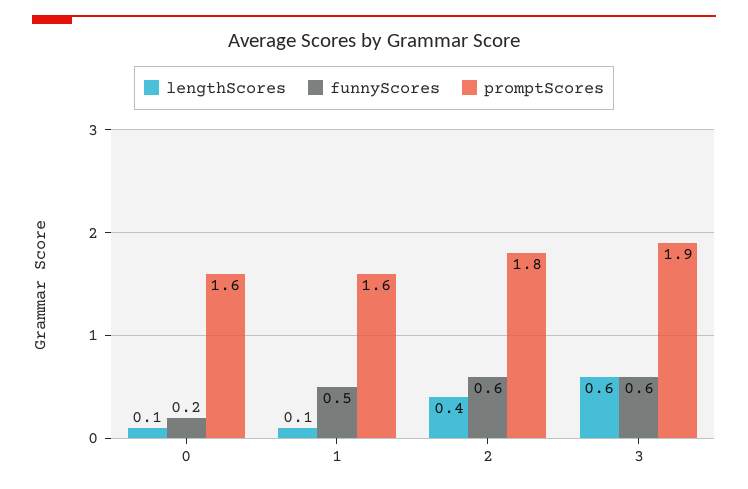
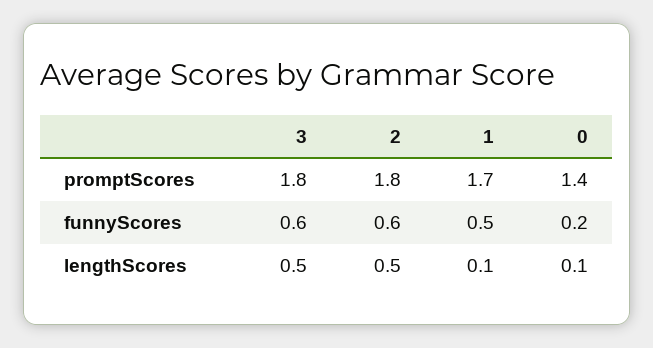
  {
    "lengthScores": {
      "0": 0.1,
      "1": 0.1,
-     "2": 0.4,
+     "2": 0.5,
-     "3": 0.6
+     "3": 0.5
    },
    "funnyScores": {
      "0": 0.2,
      "1": 0.5,
      "2": 0.6,
      "3": 0.6
    },
    "promptScores": {
-     "0": 1.6,
+     "0": 1.4,
-     "1": 1.6,
+     "1": 1.7,
      "2": 1.8,
-     "3": 1.9
+     "3": 1.8
    }
  }

